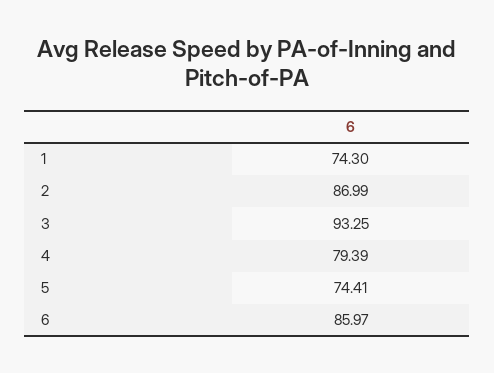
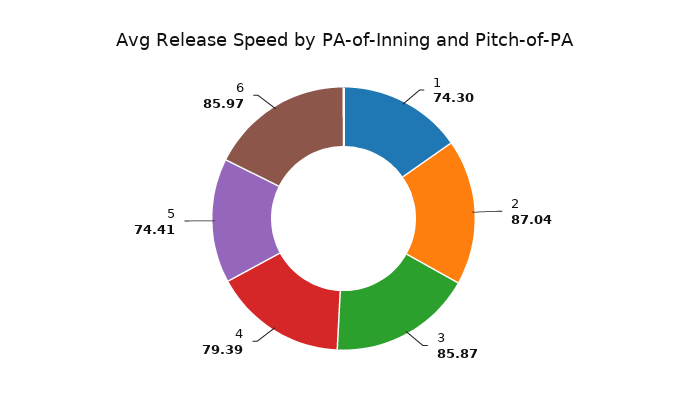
  {
    "1": 74.3,
-   "2": 86.99,
+   "2": 87.04,
-   "3": 93.25,
+   "3": 85.87,
    "4": 79.39,
    "5": 74.41,
    "6": 85.97
  }

